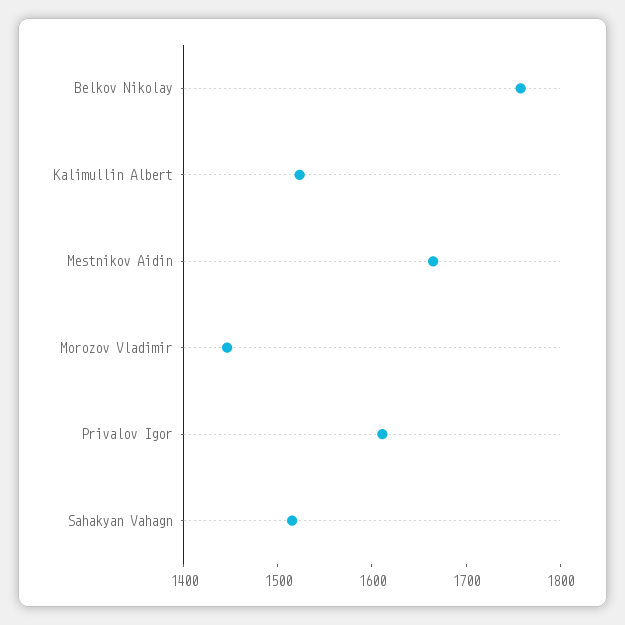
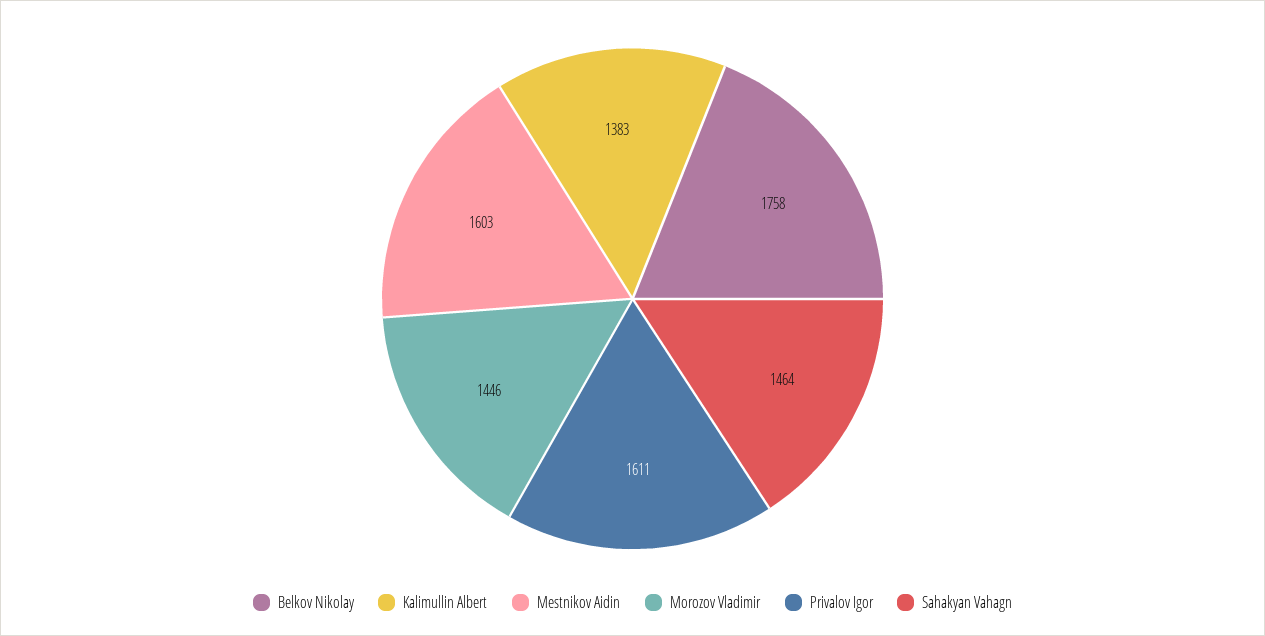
  {
    "Belkov Nikolay": 1758,
-   "Kalimullin Albert": 1520,
+   "Kalimullin Albert": 1383,
-   "Mestnikov Aidin": 1660,
+   "Mestnikov Aidin": 1603,
    "Morozov Vladimir": 1446,
    "Privalov Igor": 1611,
-   "Sahakyan Vahagn": 1520
+   "Sahakyan Vahagn": 1464
  }

